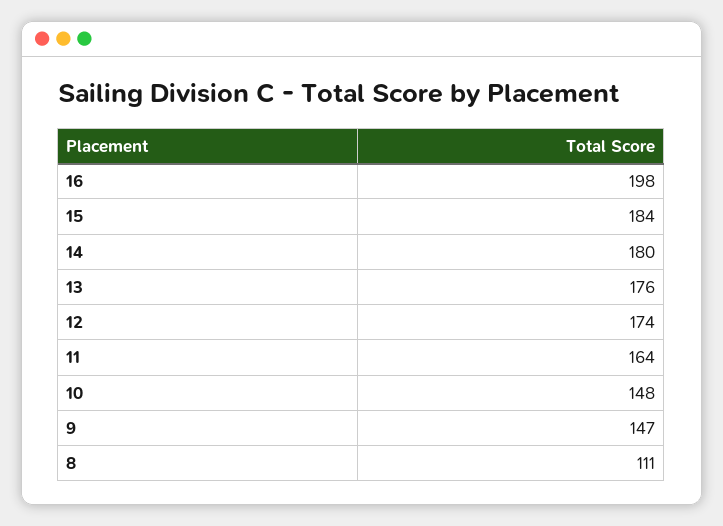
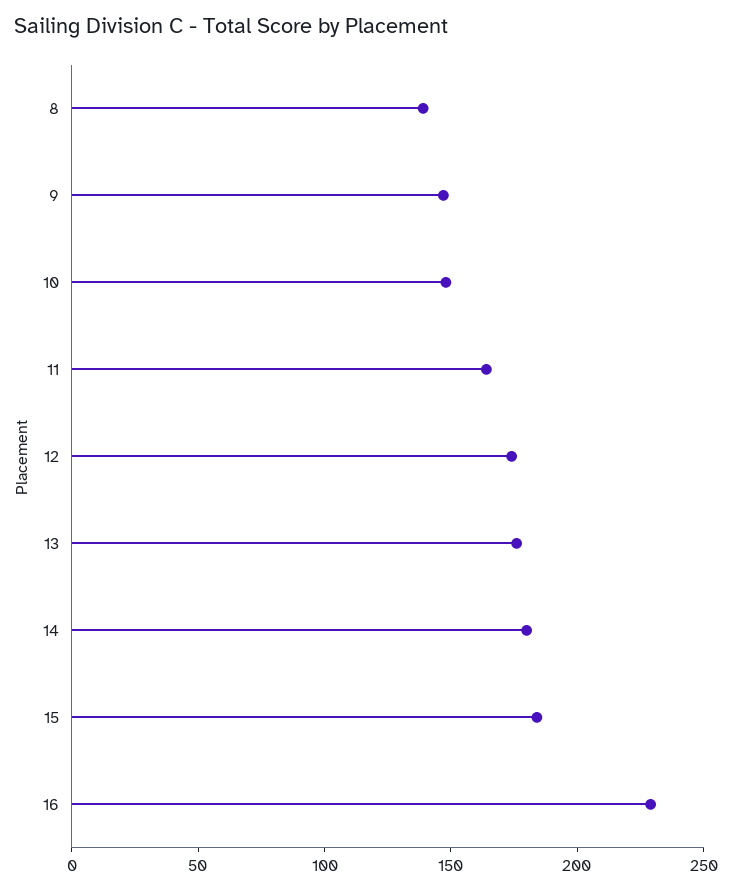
  {
-   "16": 198,
+   "16": 230,
    "15": 184,
    "14": 180,
    "13": 176,
    "12": 174,
    "11": 164,
    "10": 148,
    "9": 147,
-   "8": 111
+   "8": 140
  }

